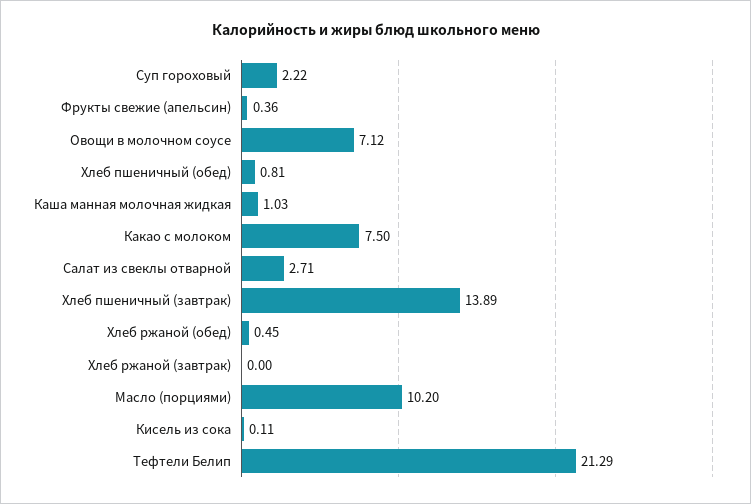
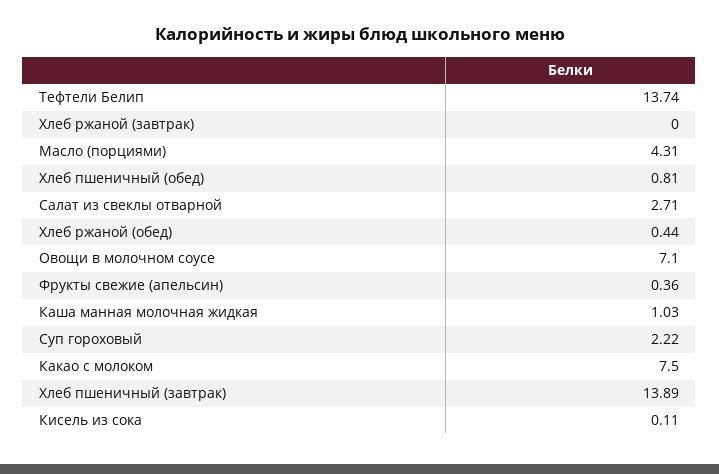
  {
    "Суп гороховый": 2.22,
    "Фрукты свежие (апельсин)": 0.36,
-   "Овощи в молочном соусе": 7.12,
+   "Овощи в молочном соусе": 7.1,
    "Хлеб пшеничный (обед)": 0.81,
    "Каша манная молочная жидкая": 1.03,
    "Какао с молоком": 7.5,
    "Салат из свеклы отварной": 2.71,
    "Хлеб пшеничный (завтрак)": 13.89,
-   "Хлеб ржаной (обед)": 0.45,
+   "Хлеб ржаной (обед)": 0.44,
    "Хлеб ржаной (завтрак)": 0,
-   "Масло (порциями)": 10.2,
+   "Масло (порциями)": 4.31,
    "Кисель из сока": 0.11,
-   "Тефтели Белип": 21.29
+   "Тефтели Белип": 13.74
  }

